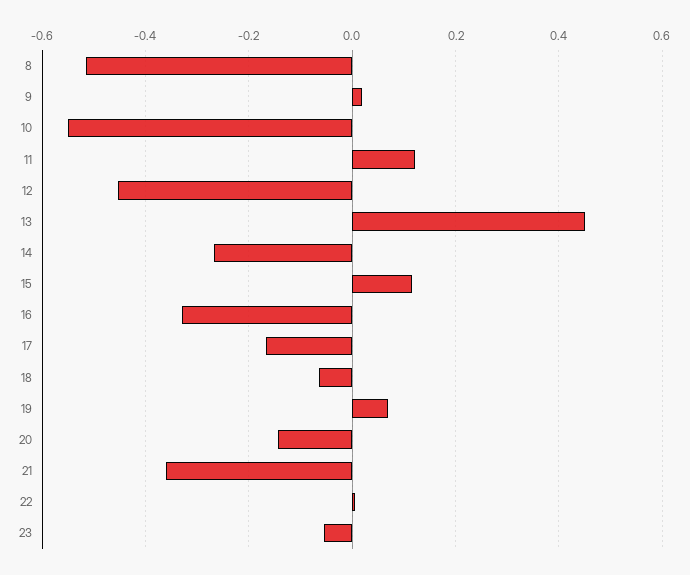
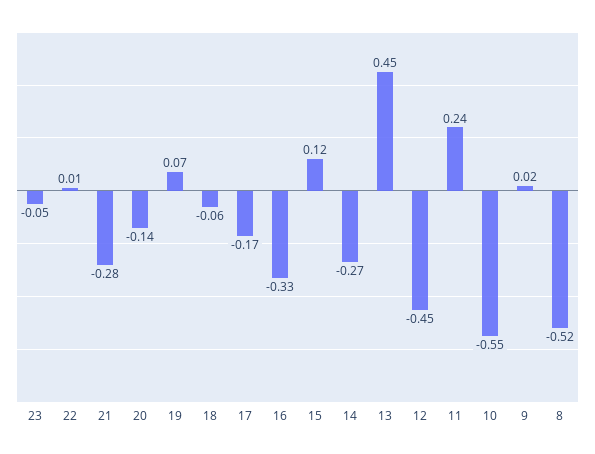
  {
    "8": -0.52,
    "9": 0.02,
    "10": -0.55,
-   "11": 0.12,
+   "11": 0.24,
    "12": -0.45,
    "13": 0.45,
    "14": -0.27,
    "15": 0.12,
    "16": -0.33,
    "17": -0.17,
    "18": -0.06,
    "19": 0.07,
    "20": -0.14,
-   "21": -0.36,
+   "21": -0.28,
    "22": 0.01,
    "23": -0.05
  }

